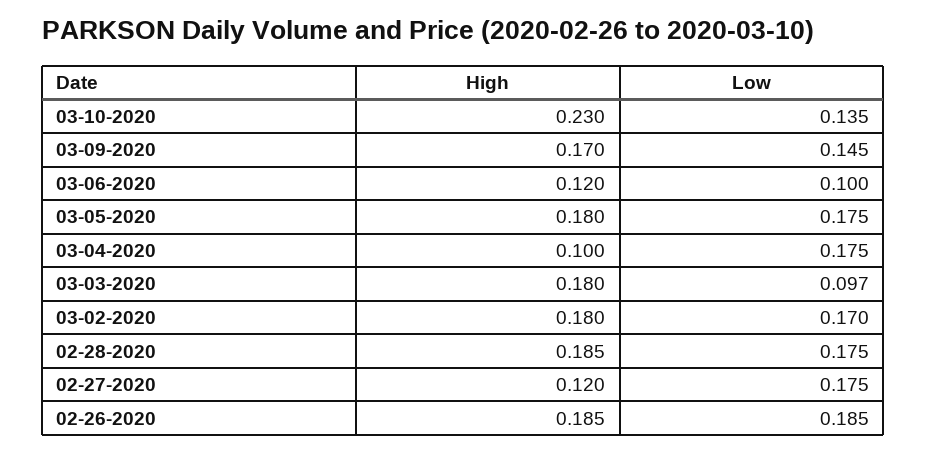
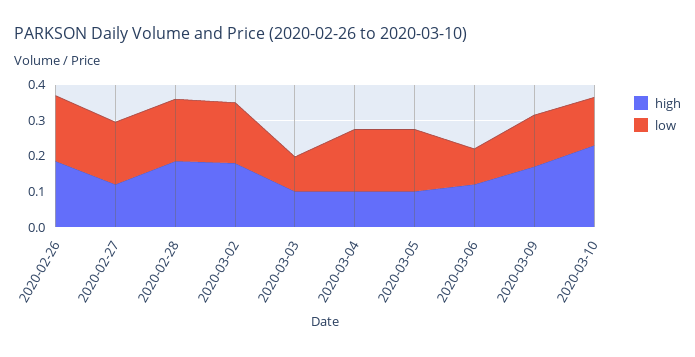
  {
    "High": {
      "03-10-2020": 0.23,
      "03-09-2020": 0.17,
      "03-06-2020": 0.12,
-     "03-05-2020": 0.18,
+     "03-05-2020": 0.1,
      "03-04-2020": 0.1,
-     "03-03-2020": 0.18,
+     "03-03-2020": 0.1,
      "03-02-2020": 0.18,
      "02-28-2020": 0.185,
      "02-27-2020": 0.12,
      "02-26-2020": 0.185
    },
    "Low": {
      "03-10-2020": 0.135,
      "03-09-2020": 0.145,
      "03-06-2020": 0.1,
      "03-05-2020": 0.175,
      "03-04-2020": 0.175,
      "03-03-2020": 0.097,
      "03-02-2020": 0.17,
      "02-28-2020": 0.175,
      "02-27-2020": 0.175,
      "02-26-2020": 0.185
    }
  }

